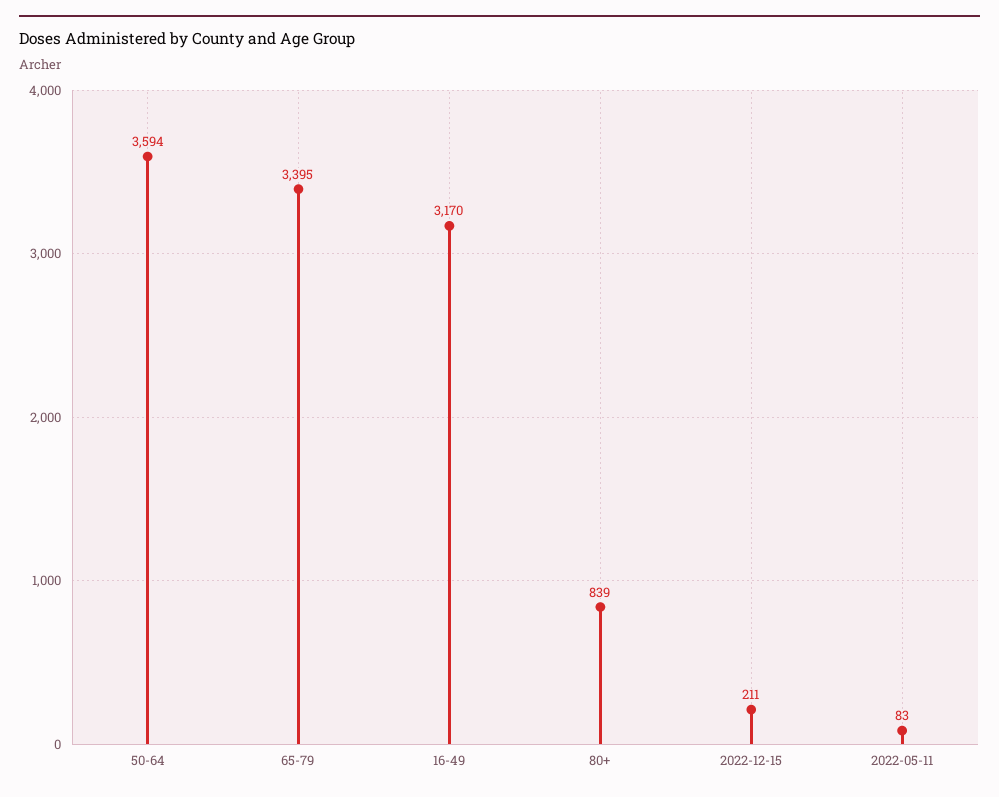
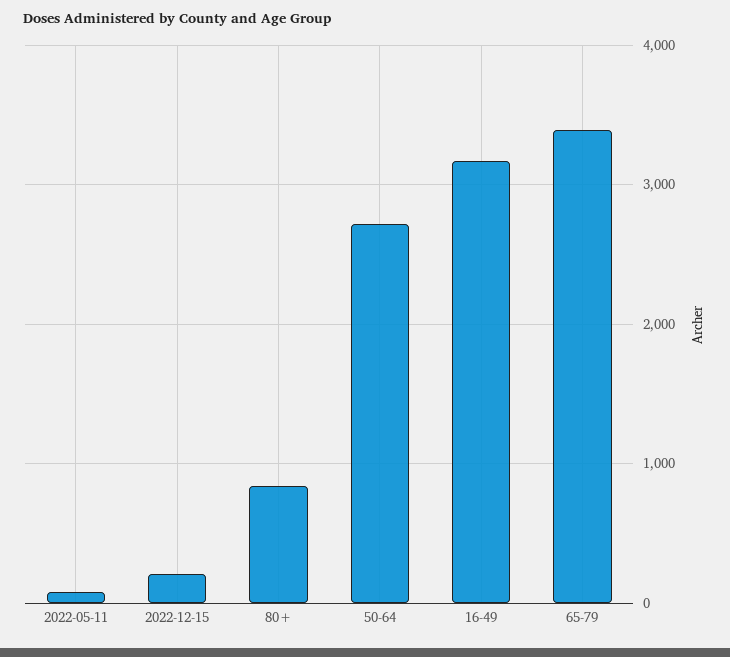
  {
-   "50-64": 3594,
+   "50-64": 2700,
    "65-79": 3395,
    "16-49": 3170,
    "80+": 839,
    "2022-12-15": 211,
    "2022-05-11": 83
  }

